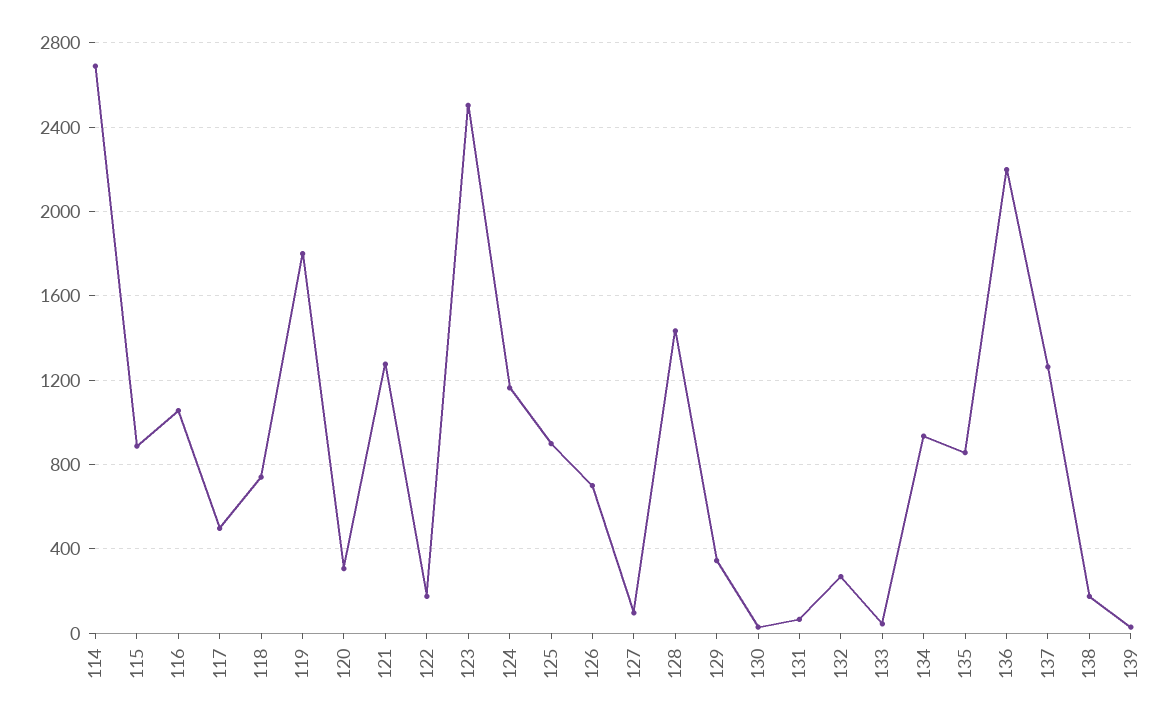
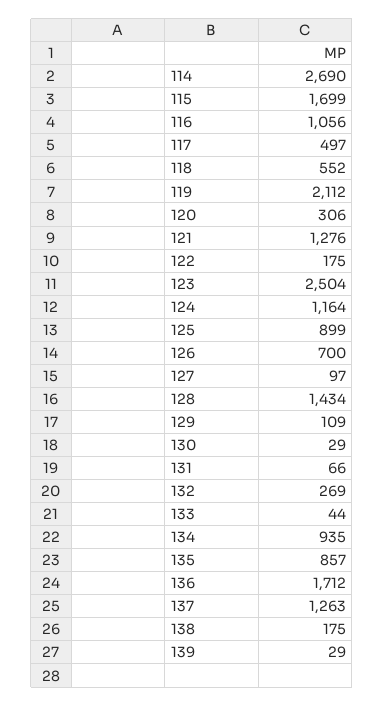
  {
    "114": 2690,
-   "115": 900,
+   "115": 1699,
    "116": 1056,
    "117": 497,
-   "118": 750,
+   "118": 552,
-   "119": 1800,
+   "119": 2112,
    "120": 306,
    "121": 1276,
    "122": 175,
    "123": 2504,
    "124": 1164,
    "125": 899,
    "126": 700,
    "127": 97,
    "128": 1434,
-   "129": 350,
+   "129": 109,
    "130": 29,
    "131": 66,
    "132": 269,
    "133": 44,
    "134": 935,
    "135": 857,
-   "136": 2200,
+   "136": 1712,
    "137": 1263,
    "138": 175,
    "139": 29
  }

